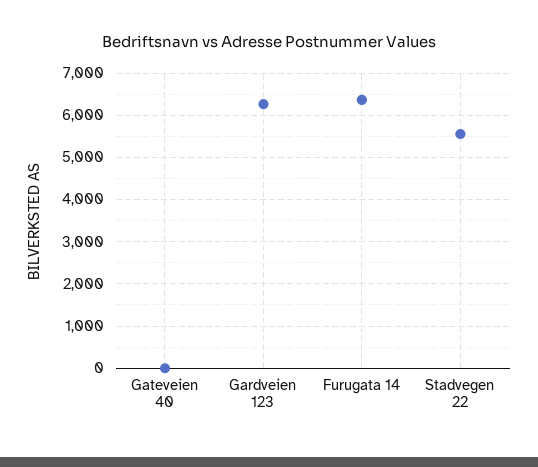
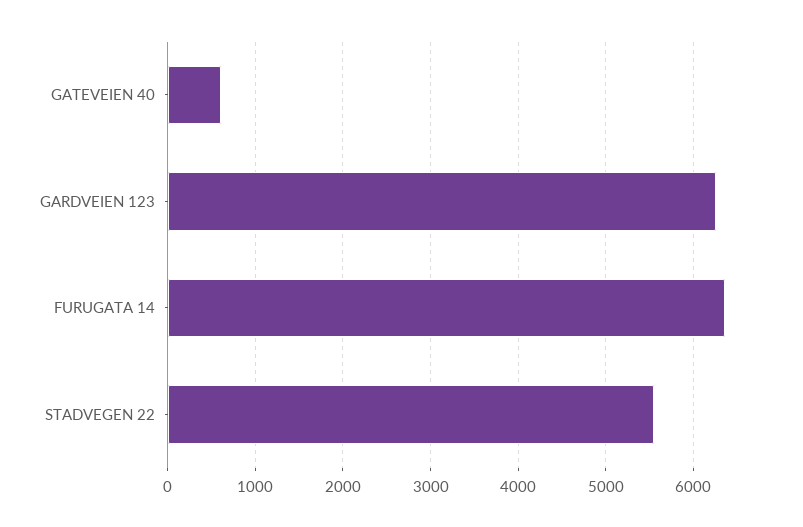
  {
-   "Gateveien 40": 0,
+   "Gateveien 40": 600,
    "Gardveien 123": 6300,
    "Furugata 14": 6400,
    "Stadvegen 22": 5600
  }

